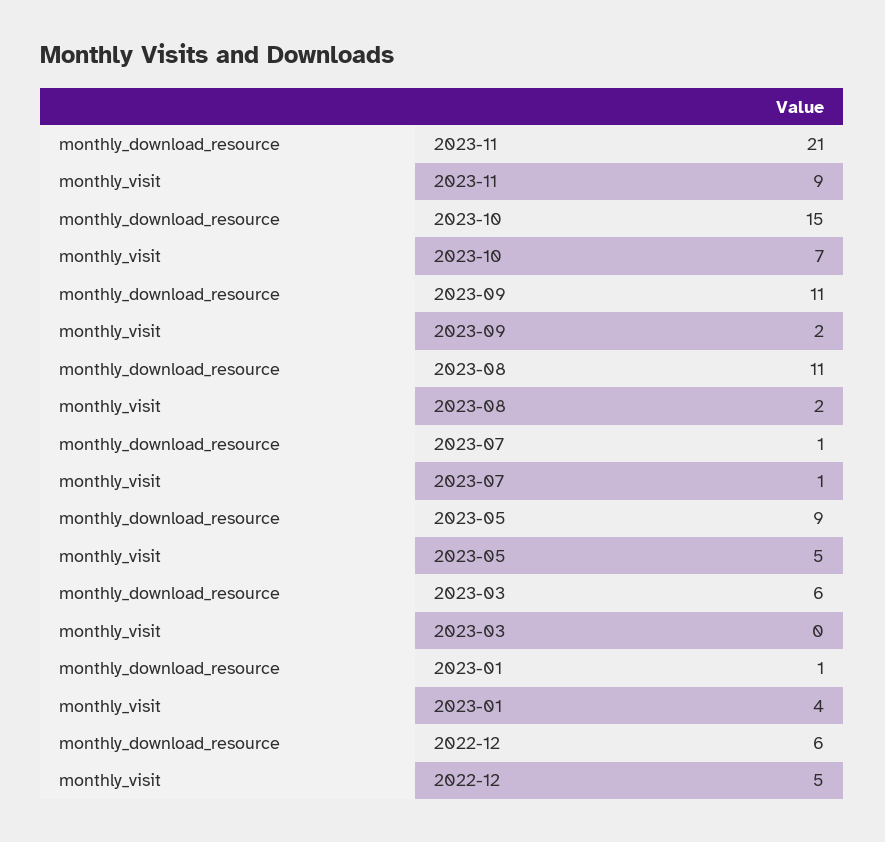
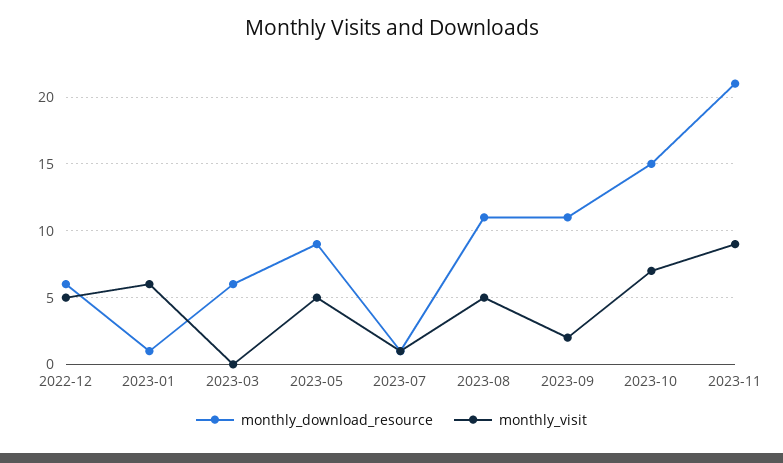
  {
    "monthly_download_resource": {
      "2023-11": 21,
      "2023-10": 15,
      "2023-09": 11,
      "2023-08": 11,
      "2023-07": 1,
      "2023-05": 9,
      "2023-03": 6,
      "2023-01": 1,
      "2022-12": 6
    },
    "monthly_visit": {
      "2023-11": 9,
      "2023-10": 7,
      "2023-09": 2,
-     "2023-08": 2,
+     "2023-08": 5,
      "2023-07": 1,
      "2023-05": 5,
      "2023-03": 0,
-     "2023-01": 4,
+     "2023-01": 6,
      "2022-12": 5
    }
  }

